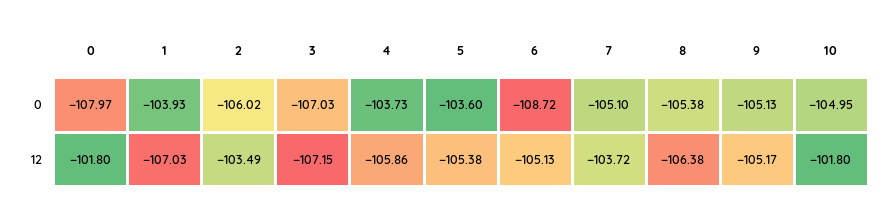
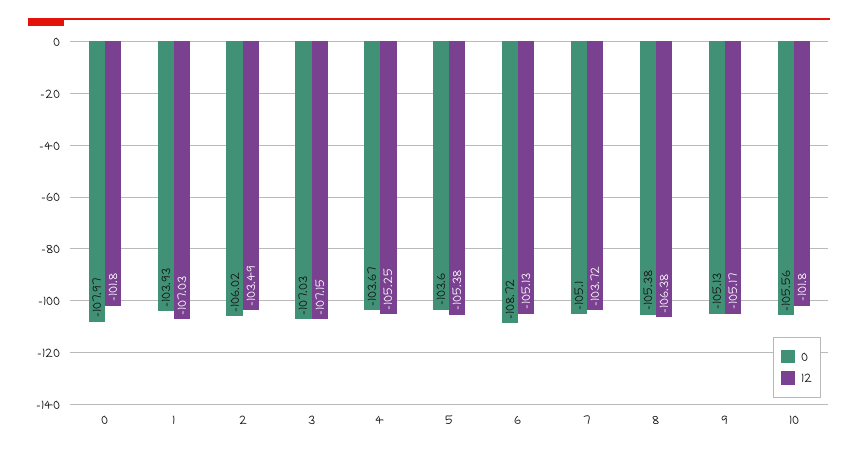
  {
    "0": {
      "0": -107.97,
      "1": -103.93,
      "2": -106.02,
      "3": -107.03,
-     "4": -103.73,
+     "4": -103.67,
      "5": -103.6,
      "6": -108.72,
      "7": -105.1,
      "8": -105.38,
      "9": -105.13,
-     "10": -104.95
+     "10": -105.56
    },
    "12": {
      "0": -101.8,
      "1": -107.03,
      "2": -103.49,
      "3": -107.15,
-     "4": -105.86,
+     "4": -105.25,
      "5": -105.38,
      "6": -105.13,
      "7": -103.72,
      "8": -106.38,
      "9": -105.17,
      "10": -101.8
    }
  }

